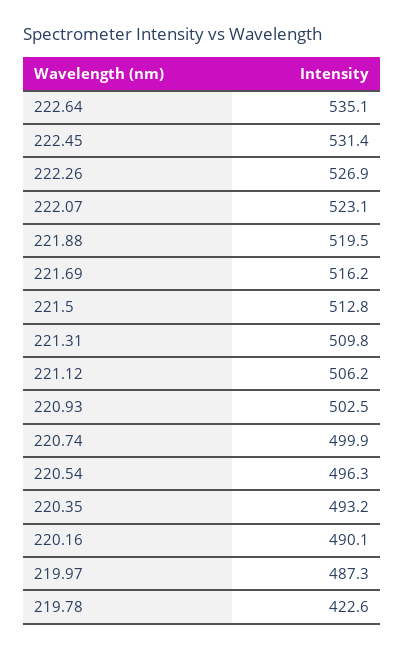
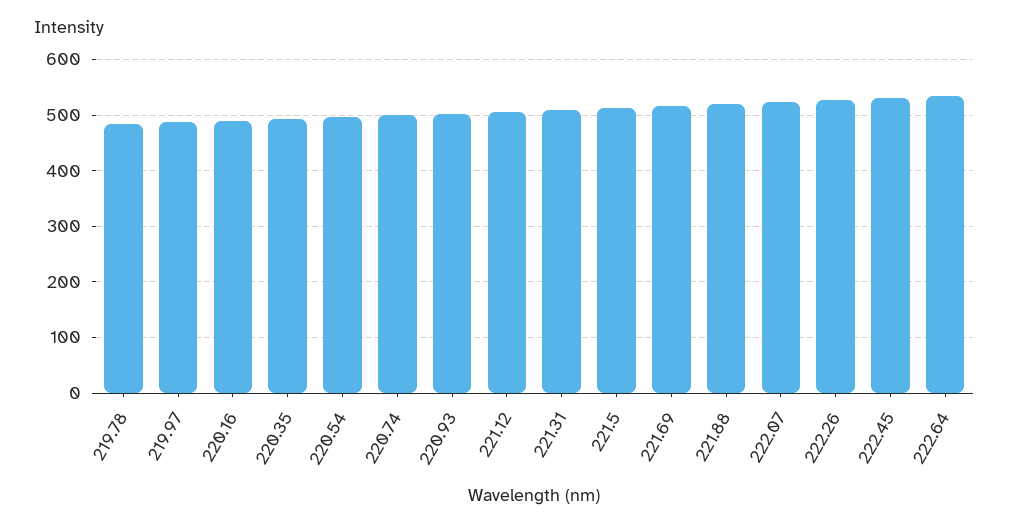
  {
    "222.64": 535.1,
    "222.45": 531.4,
    "222.26": 526.9,
    "222.07": 523.1,
    "221.88": 519.5,
    "221.69": 516.2,
    "221.5": 512.8,
    "221.31": 509.8,
    "221.12": 506.2,
    "220.93": 502.5,
    "220.74": 499.9,
    "220.54": 496.3,
    "220.35": 493.2,
    "220.16": 490.1,
    "219.97": 487.3,
-   "219.78": 422.6
+   "219.78": 480
  }

